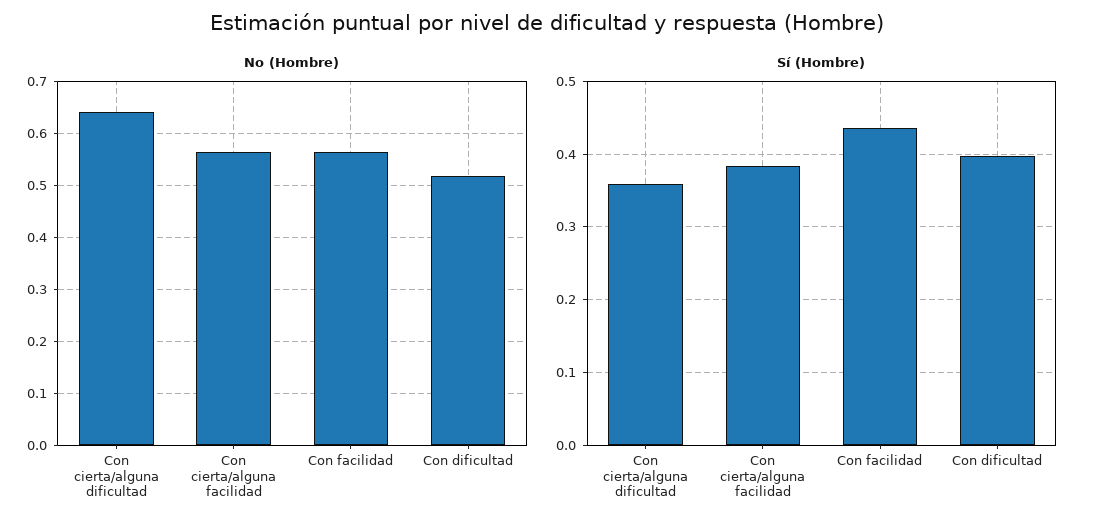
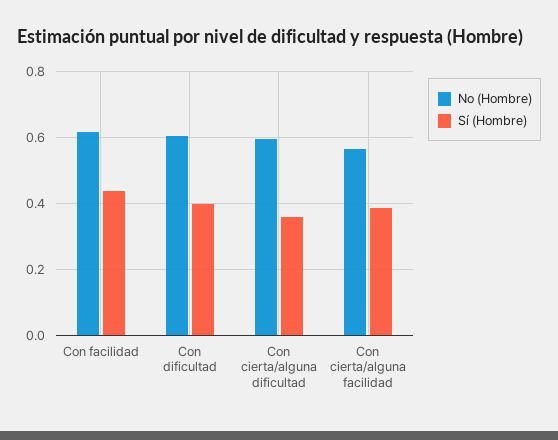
  {
    "No (Hombre)": {
-     "Con cierta/alguna dificultad": 0.64,
+     "Con cierta/alguna dificultad": 0.6,
      "Con cierta/alguna facilidad": 0.56,
-     "Con facilidad": 0.56,
+     "Con facilidad": 0.62,
-     "Con dificultad": 0.52
+     "Con dificultad": 0.6
    },
    "Sí (Hombre)": {
      "Con cierta/alguna dificultad": 0.36,
      "Con cierta/alguna facilidad": 0.38,
      "Con facilidad": 0.44,
      "Con dificultad": 0.4
    }
  }

